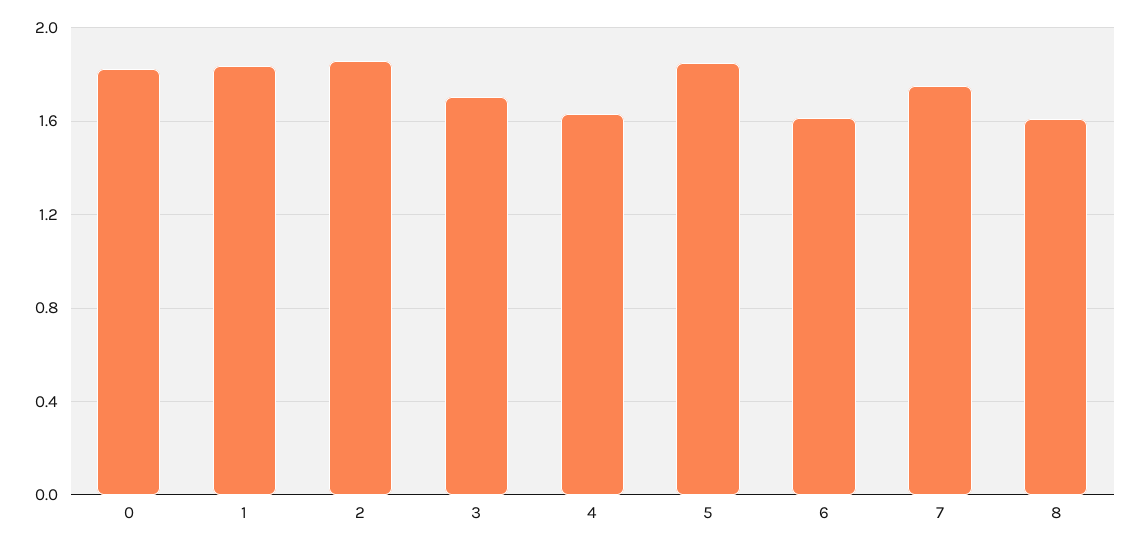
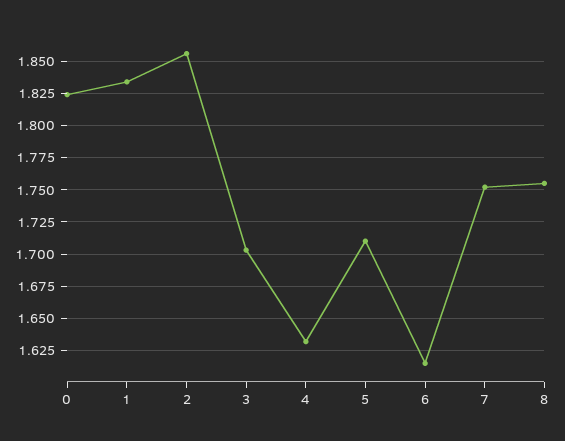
  {
    "0": 1.825,
    "1": 1.835,
    "2": 1.855,
    "3": 1.705,
    "4": 1.63,
-   "5": 1.85,
+   "5": 1.71,
    "6": 1.615,
    "7": 1.75,
-   "8": 1.6
+   "8": 1.755
  }

